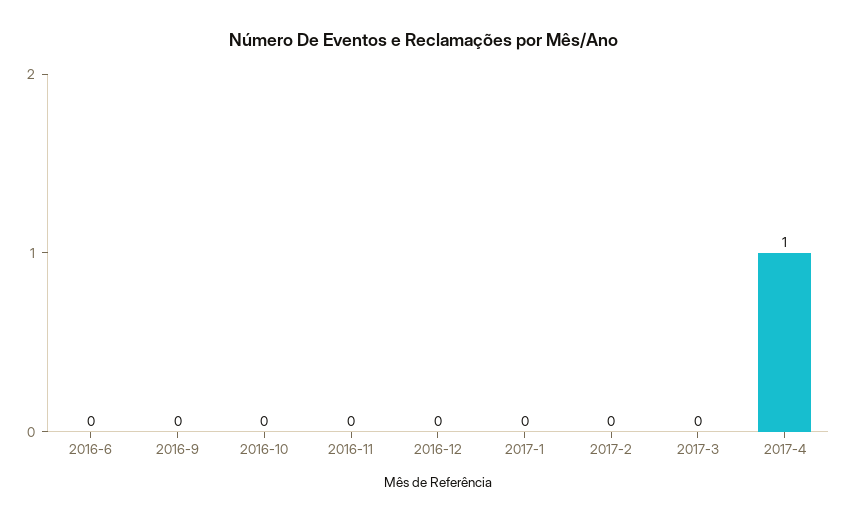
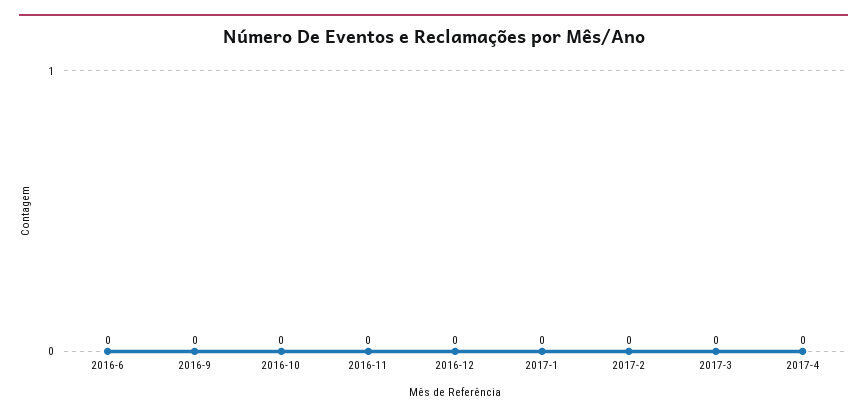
  {
    "2016-6": 0,
    "2016-9": 0,
    "2016-10": 0,
    "2016-11": 0,
    "2016-12": 0,
    "2017-1": 0,
    "2017-2": 0,
    "2017-3": 0,
-   "2017-4": 1
+   "2017-4": 0
  }

